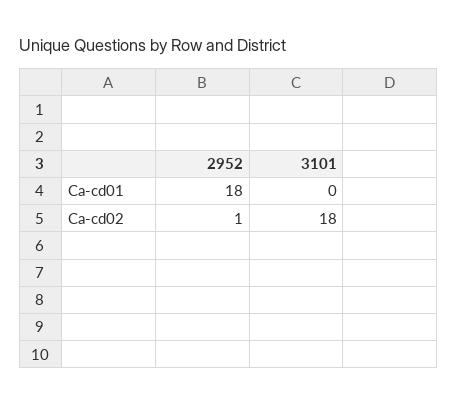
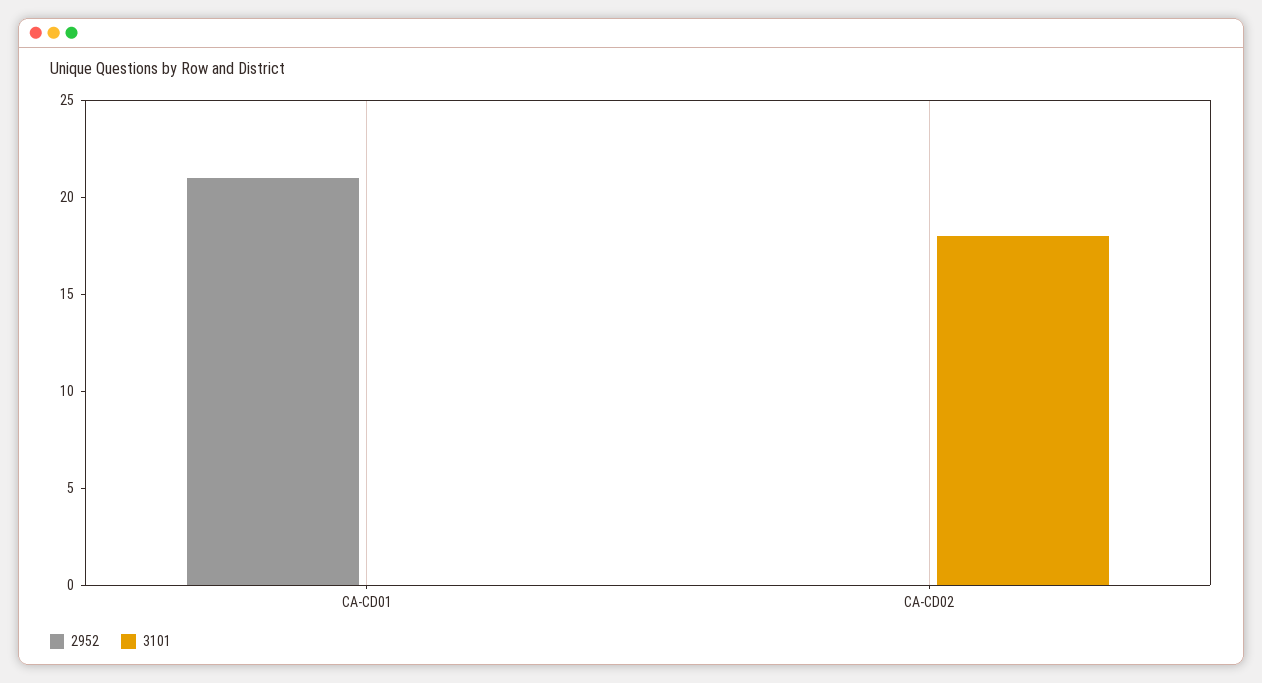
  {
    "2952": {
-     "Ca-cd01": 18,
+     "Ca-cd01": 21,
-     "Ca-cd02": 1
+     "Ca-cd02": 0
    },
    "3101": {
      "Ca-cd01": 0,
      "Ca-cd02": 18
    }
  }

